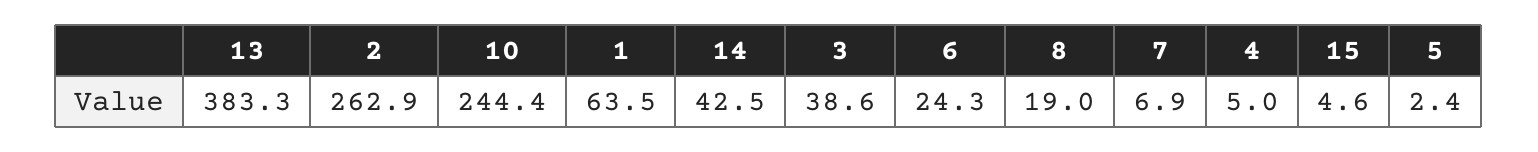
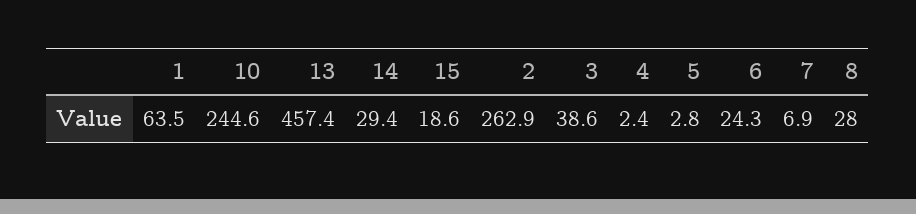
  {
-   "13": 383.3,
+   "13": 457.4,
    "2": 262.9,
-   "10": 244.4,
+   "10": 244.6,
    "1": 63.5,
-   "14": 42.5,
+   "14": 29.4,
    "3": 38.6,
    "6": 24.3,
-   "8": 19,
+   "8": 28,
    "7": 6.9,
-   "4": 5,
+   "4": 2.4,
-   "15": 4.6,
+   "15": 18.6,
-   "5": 2.4
+   "5": 2.8
  }

